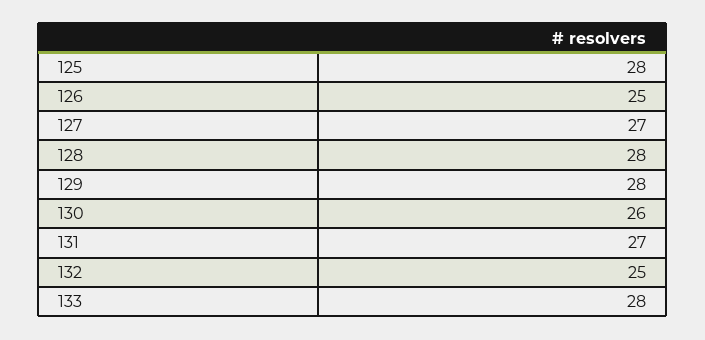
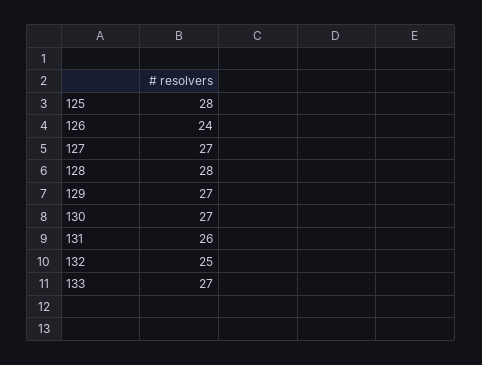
  {
    "125": 28,
-   "126": 25,
+   "126": 24,
    "127": 27,
    "128": 28,
-   "129": 28,
+   "129": 27,
-   "130": 26,
+   "130": 27,
-   "131": 27,
+   "131": 26,
    "132": 25,
-   "133": 28
+   "133": 27
  }

